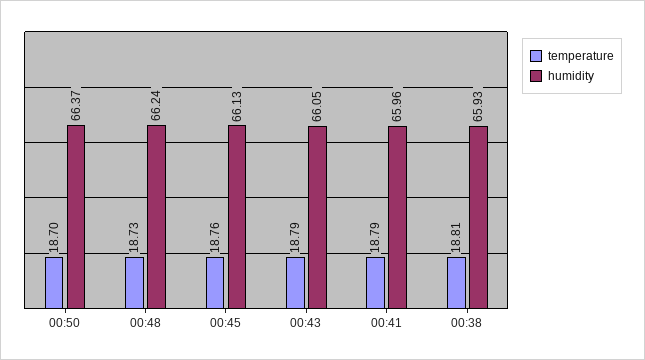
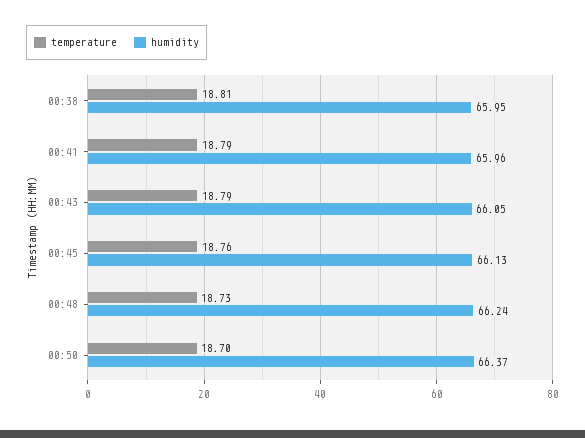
  {
    "temperature": {
      "00:50": 18.7,
      "00:48": 18.73,
      "00:45": 18.76,
      "00:43": 18.79,
      "00:41": 18.79,
      "00:38": 18.81
    },
    "humidity": {
      "00:50": 66.37,
      "00:48": 66.24,
      "00:45": 66.13,
      "00:43": 66.05,
      "00:41": 65.96,
-     "00:38": 65.93
+     "00:38": 65.95
    }
  }

